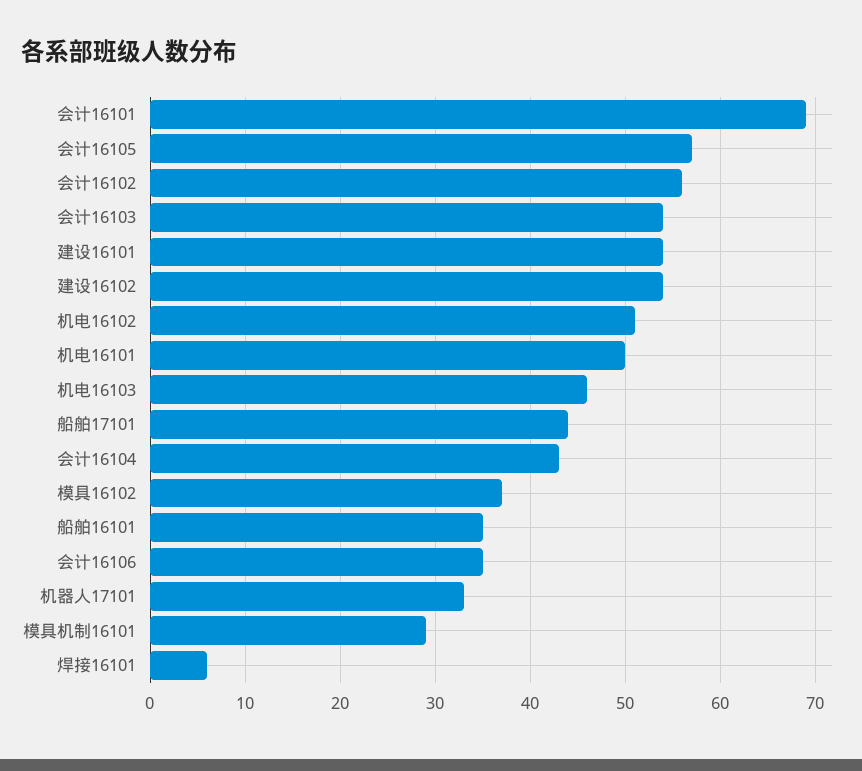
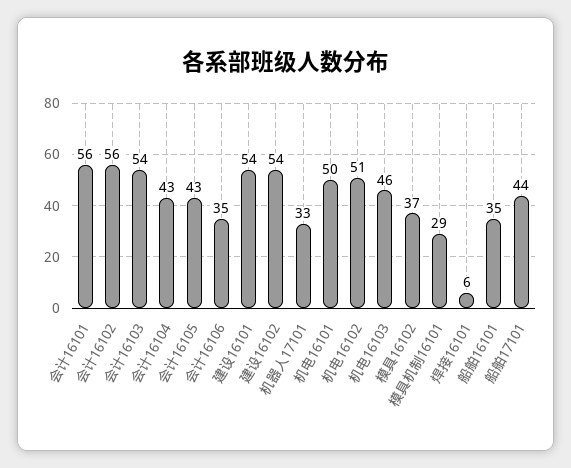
  {
-   "会计16101": 69,
+   "会计16101": 56,
-   "会计16105": 57,
+   "会计16105": 43,
    "会计16102": 56,
    "会计16103": 54,
    "建设16101": 54,
    "建设16102": 54,
    "机电16102": 51,
    "机电16101": 50,
    "机电16103": 46,
    "船舶17101": 44,
    "会计16104": 43,
    "模具16102": 37,
    "船舶16101": 35,
    "会计16106": 35,
    "机器人17101": 33,
    "模具机制16101": 29,
    "焊接16101": 6
  }

